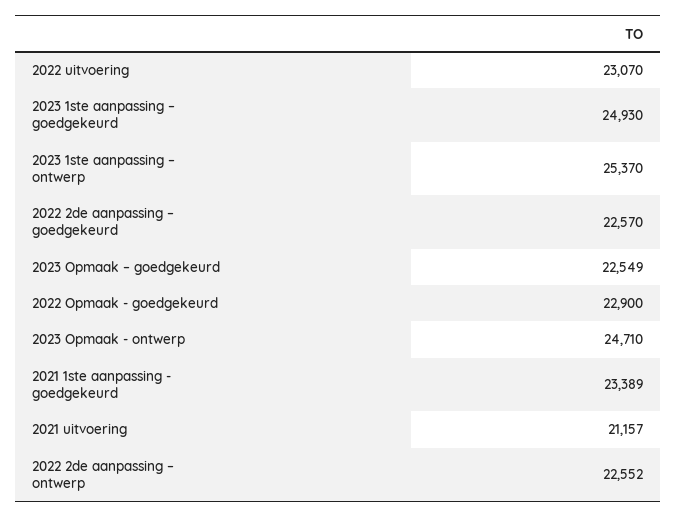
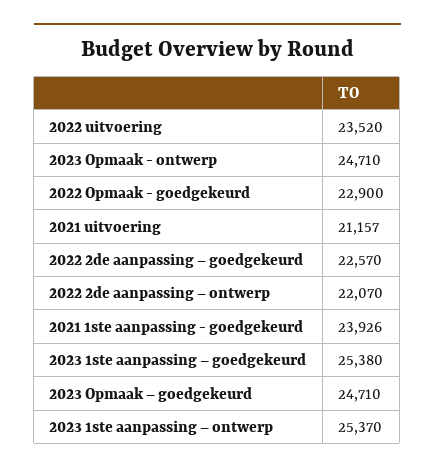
  {
-   "2022 uitvoering": 23070,
+   "2022 uitvoering": 23520,
-   "2023 1ste aanpassing – goedgekeurd": 24930,
+   "2023 1ste aanpassing – goedgekeurd": 25380,
    "2023 1ste aanpassing – ontwerp": 25370,
    "2022 2de aanpassing – goedgekeurd": 22570,
-   "2023 Opmaak – goedgekeurd": 22549,
+   "2023 Opmaak – goedgekeurd": 24710,
    "2022 Opmaak - goedgekeurd": 22900,
    "2023 Opmaak - ontwerp": 24710,
-   "2021 1ste aanpassing - goedgekeurd": 23389,
+   "2021 1ste aanpassing - goedgekeurd": 23926,
    "2021 uitvoering": 21157,
-   "2022 2de aanpassing – ontwerp": 22552
+   "2022 2de aanpassing – ontwerp": 22070
  }

